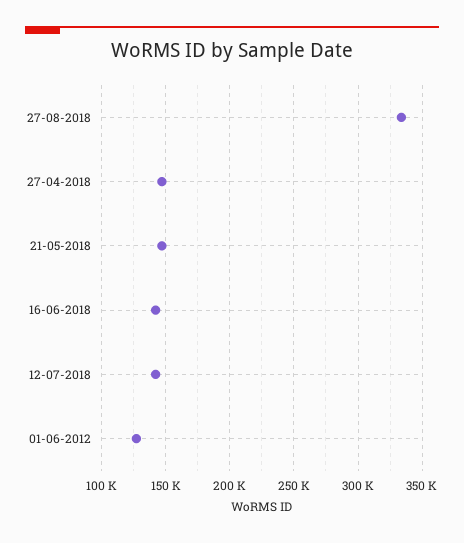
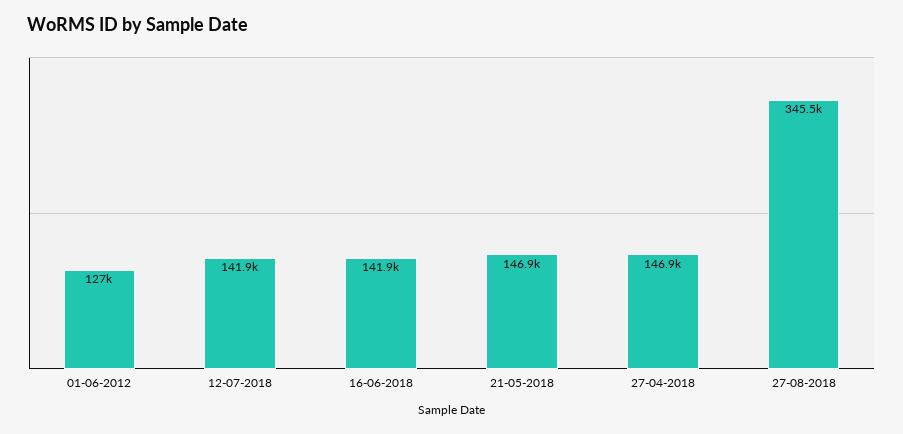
  {
-   "27-08-2018": 335000,
+   "27-08-2018": 345500,
    "27-04-2018": 146900,
    "21-05-2018": 146900,
    "16-06-2018": 141900,
    "12-07-2018": 141900,
    "01-06-2012": 127000
  }

